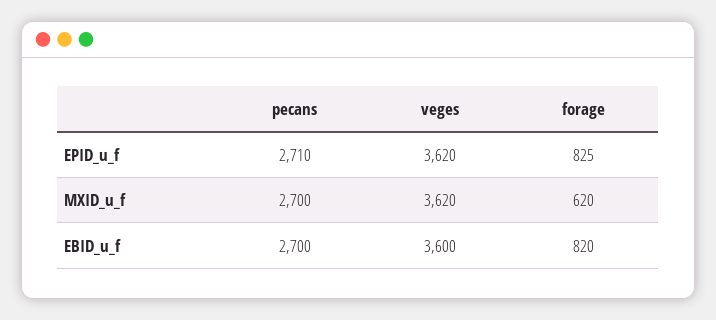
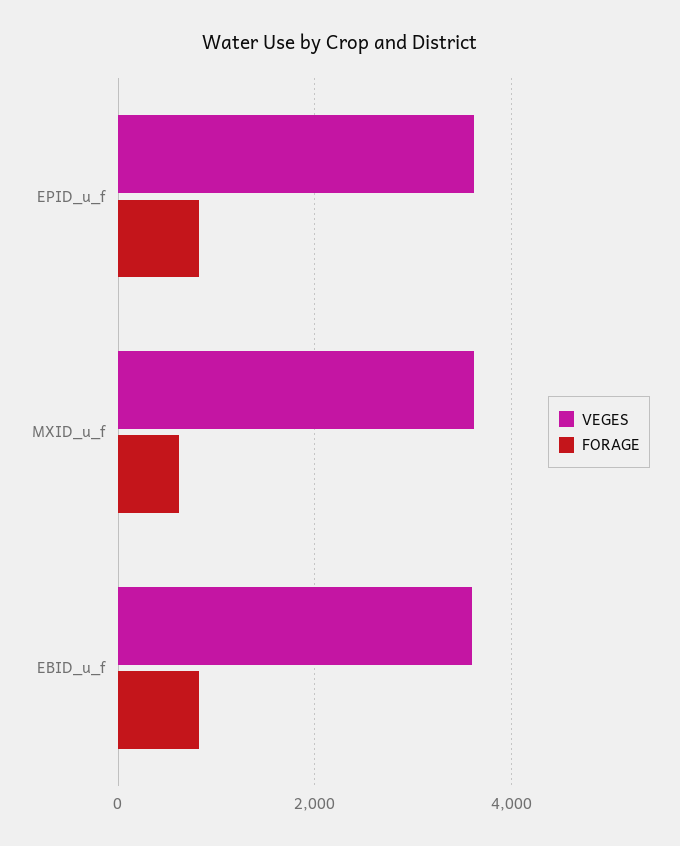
  {
-   "pecans": {
-     "EPID_u_f": 2710,
-     "MXID_u_f": 2700,
-     "EBID_u_f": 2700
-   },
    "veges": {
      "EPID_u_f": 3620,
      "MXID_u_f": 3620,
      "EBID_u_f": 3600
    },
    "forage": {
      "EPID_u_f": 825,
      "MXID_u_f": 620,
      "EBID_u_f": 820
    }
  }

